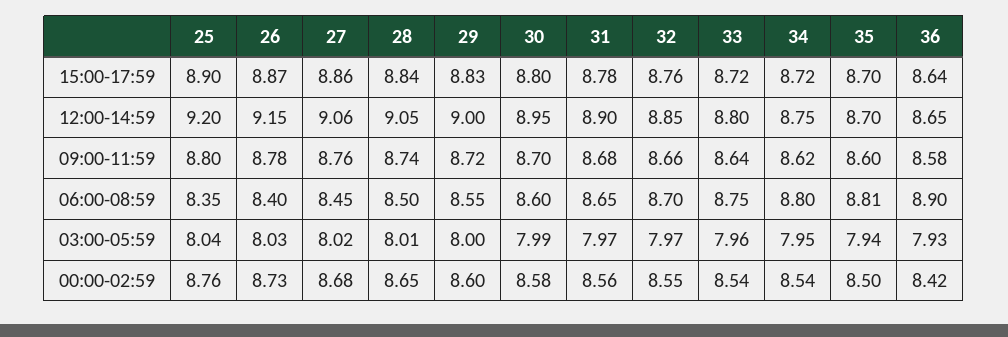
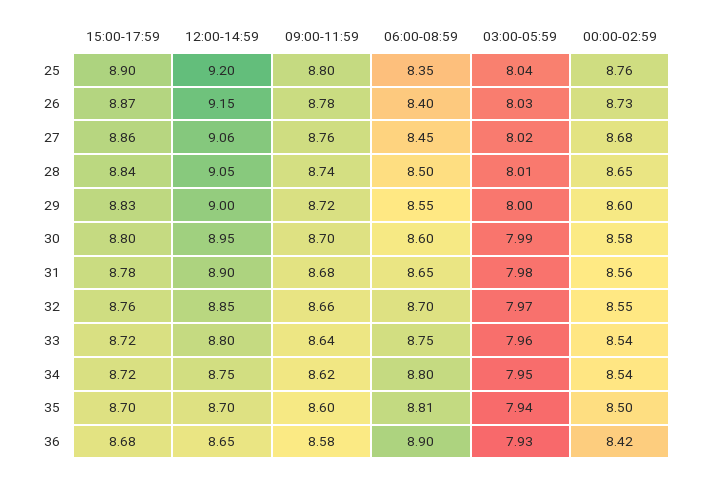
  {
    "25": {
      "15:00-17:59": 8.9,
      "12:00-14:59": 9.2,
      "09:00-11:59": 8.8,
      "06:00-08:59": 8.35,
      "03:00-05:59": 8.04,
      "00:00-02:59": 8.76
    },
    "26": {
      "15:00-17:59": 8.87,
      "12:00-14:59": 9.15,
      "09:00-11:59": 8.78,
      "06:00-08:59": 8.4,
      "03:00-05:59": 8.03,
      "00:00-02:59": 8.73
    },
    "27": {
      "15:00-17:59": 8.86,
      "12:00-14:59": 9.06,
      "09:00-11:59": 8.76,
      "06:00-08:59": 8.45,
      "03:00-05:59": 8.02,
      "00:00-02:59": 8.68
    },
    "28": {
      "15:00-17:59": 8.84,
      "12:00-14:59": 9.05,
      "09:00-11:59": 8.74,
      "06:00-08:59": 8.5,
      "03:00-05:59": 8.01,
      "00:00-02:59": 8.65
    },
    "29": {
      "15:00-17:59": 8.83,
      "12:00-14:59": 9,
      "09:00-11:59": 8.72,
      "06:00-08:59": 8.55,
      "03:00-05:59": 8,
      "00:00-02:59": 8.6
    },
    "30": {
      "15:00-17:59": 8.8,
      "12:00-14:59": 8.95,
      "09:00-11:59": 8.7,
      "06:00-08:59": 8.6,
      "03:00-05:59": 7.99,
      "00:00-02:59": 8.58
    },
    "31": {
      "15:00-17:59": 8.78,
      "12:00-14:59": 8.9,
      "09:00-11:59": 8.68,
      "06:00-08:59": 8.65,
-     "03:00-05:59": 7.97,
+     "03:00-05:59": 7.98,
      "00:00-02:59": 8.56
    },
    "32": {
      "15:00-17:59": 8.76,
      "12:00-14:59": 8.85,
      "09:00-11:59": 8.66,
      "06:00-08:59": 8.7,
      "03:00-05:59": 7.97,
      "00:00-02:59": 8.55
    },
    "33": {
      "15:00-17:59": 8.72,
      "12:00-14:59": 8.8,
      "09:00-11:59": 8.64,
      "06:00-08:59": 8.75,
      "03:00-05:59": 7.96,
      "00:00-02:59": 8.54
    },
    "34": {
      "15:00-17:59": 8.72,
      "12:00-14:59": 8.75,
      "09:00-11:59": 8.62,
      "06:00-08:59": 8.8,
      "03:00-05:59": 7.95,
      "00:00-02:59": 8.54
    },
    "35": {
      "15:00-17:59": 8.7,
      "12:00-14:59": 8.7,
      "09:00-11:59": 8.6,
      "06:00-08:59": 8.81,
      "03:00-05:59": 7.94,
      "00:00-02:59": 8.5
    },
    "36": {
-     "15:00-17:59": 8.64,
+     "15:00-17:59": 8.68,
      "12:00-14:59": 8.65,
      "09:00-11:59": 8.58,
      "06:00-08:59": 8.9,
      "03:00-05:59": 7.93,
      "00:00-02:59": 8.42
    }
  }

